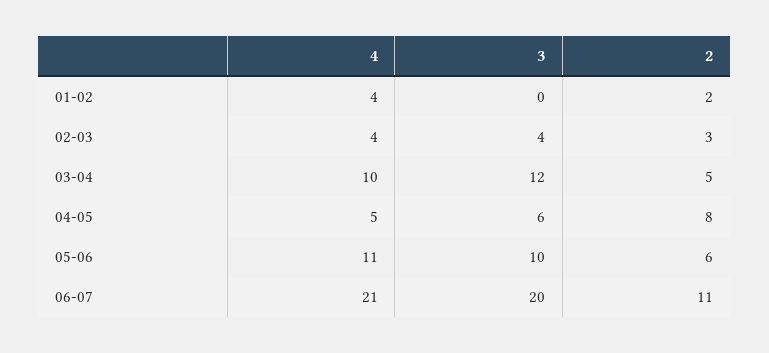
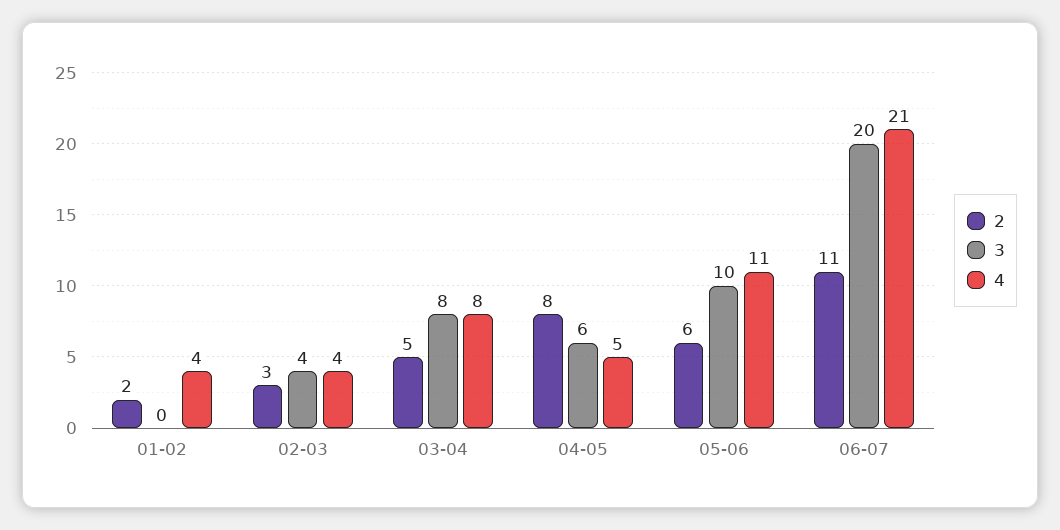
  {
    "4": {
      "01-02": 4,
      "02-03": 4,
-     "03-04": 10,
+     "03-04": 8,
      "04-05": 5,
      "05-06": 11,
      "06-07": 21
    },
    "3": {
      "01-02": 0,
      "02-03": 4,
-     "03-04": 12,
+     "03-04": 8,
      "04-05": 6,
      "05-06": 10,
      "06-07": 20
    },
    "2": {
      "01-02": 2,
      "02-03": 3,
      "03-04": 5,
      "04-05": 8,
      "05-06": 6,
      "06-07": 11
    }
  }

